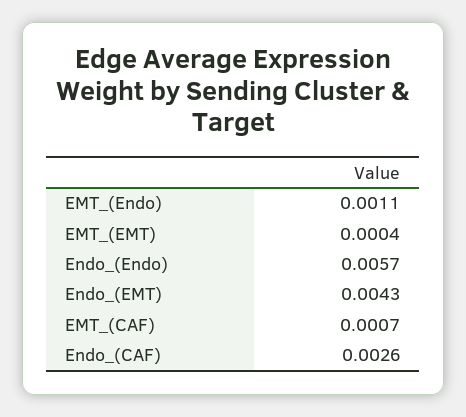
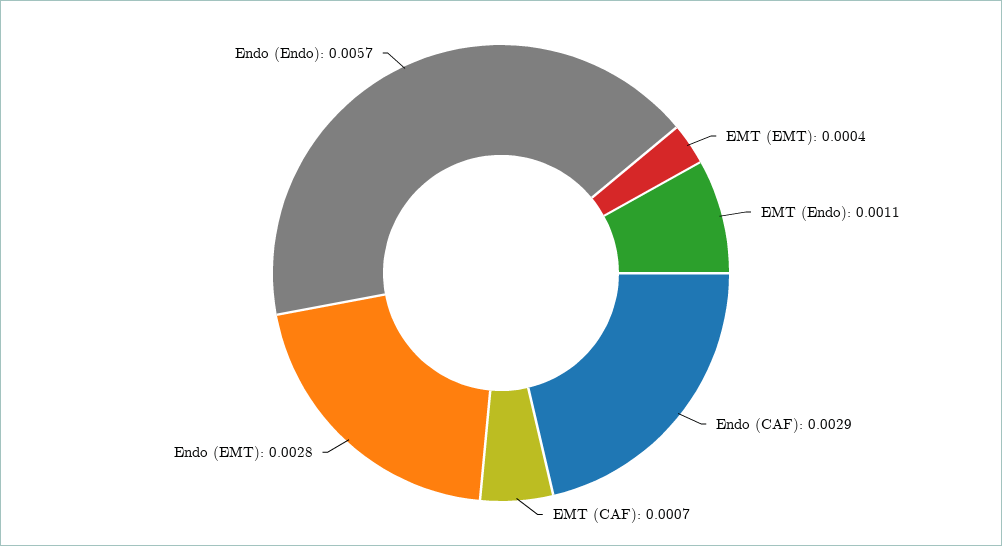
  {
    "EMT_(Endo)": 0.0011,
    "EMT_(EMT)": 0.0004,
    "Endo_(Endo)": 0.0057,
-   "Endo_(EMT)": 0.0043,
+   "Endo_(EMT)": 0.0028,
    "EMT_(CAF)": 0.0007,
-   "Endo_(CAF)": 0.0026
+   "Endo_(CAF)": 0.0029
  }

